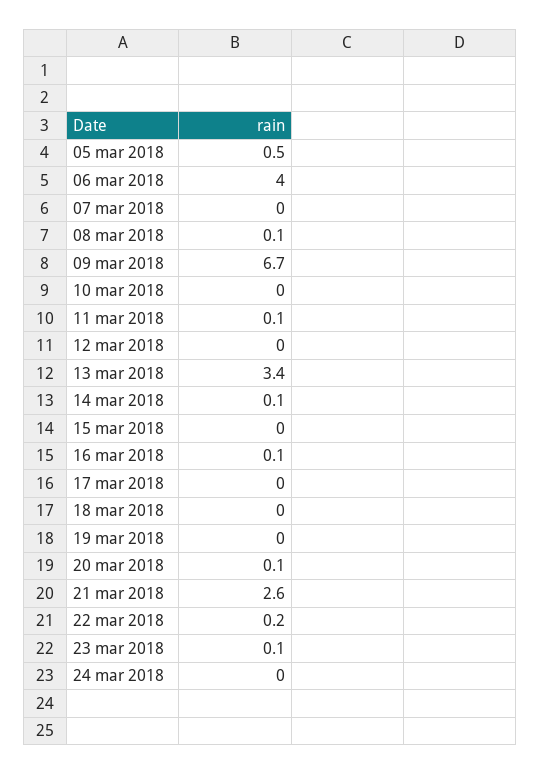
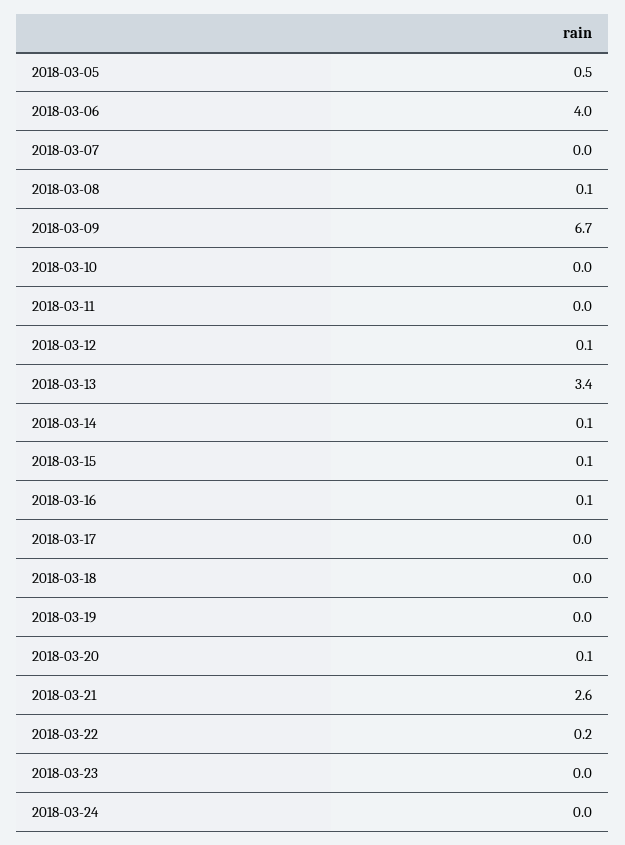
  {
    "05 mar 2018": 0.5,
    "06 mar 2018": 4,
    "07 mar 2018": 0,
    "08 mar 2018": 0.1,
    "09 mar 2018": 6.7,
    "10 mar 2018": 0,
-   "11 mar 2018": 0.1,
+   "11 mar 2018": 0,
-   "12 mar 2018": 0,
+   "12 mar 2018": 0.1,
    "13 mar 2018": 3.4,
    "14 mar 2018": 0.1,
-   "15 mar 2018": 0,
+   "15 mar 2018": 0.1,
    "16 mar 2018": 0.1,
    "17 mar 2018": 0,
    "18 mar 2018": 0,
    "19 mar 2018": 0,
    "20 mar 2018": 0.1,
    "21 mar 2018": 2.6,
    "22 mar 2018": 0.2,
-   "23 mar 2018": 0.1,
+   "23 mar 2018": 0,
    "24 mar 2018": 0
  }

